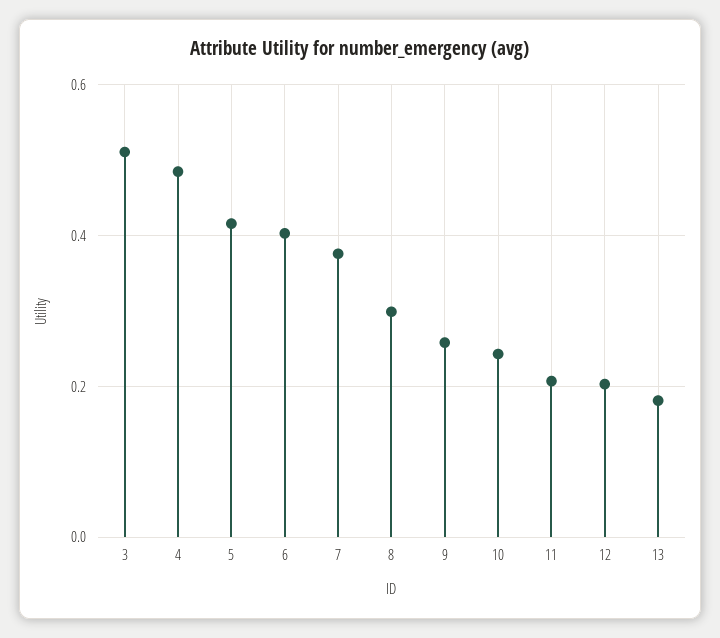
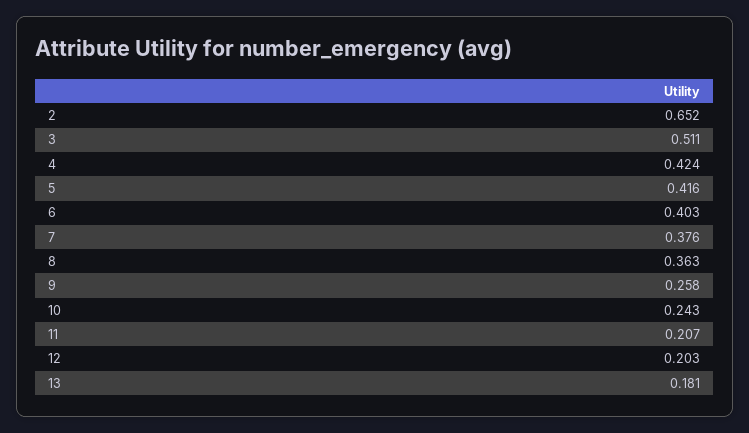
  {
    "3": 0.511,
-   "4": 0.48,
+   "4": 0.424,
    "5": 0.416,
    "6": 0.403,
    "7": 0.376,
-   "8": 0.3,
+   "8": 0.363,
    "9": 0.258,
    "10": 0.243,
    "11": 0.207,
    "12": 0.203,
-   "13": 0.181
+   "13": 0.181,
+   "2": 0.652
  }

